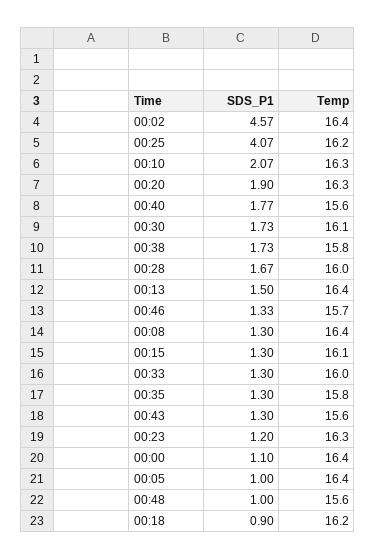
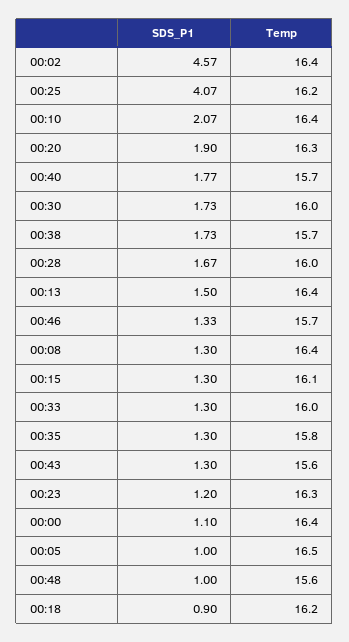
  {
    "SDS_P1": {
      "00:02": 4.57,
      "00:25": 4.07,
      "00:10": 2.07,
      "00:20": 1.9,
      "00:40": 1.77,
      "00:30": 1.73,
      "00:38": 1.73,
      "00:28": 1.67,
      "00:13": 1.5,
      "00:46": 1.33,
      "00:08": 1.3,
      "00:15": 1.3,
      "00:33": 1.3,
      "00:35": 1.3,
      "00:43": 1.3,
      "00:23": 1.2,
      "00:00": 1.1,
      "00:05": 1,
      "00:48": 1,
      "00:18": 0.9
    },
    "Temp": {
      "00:02": 16.4,
      "00:25": 16.2,
-     "00:10": 16.3,
+     "00:10": 16.4,
      "00:20": 16.3,
-     "00:40": 15.6,
+     "00:40": 15.7,
-     "00:30": 16.1,
+     "00:30": 16,
-     "00:38": 15.8,
+     "00:38": 15.7,
      "00:28": 16,
      "00:13": 16.4,
      "00:46": 15.7,
      "00:08": 16.4,
      "00:15": 16.1,
      "00:33": 16,
      "00:35": 15.8,
      "00:43": 15.6,
      "00:23": 16.3,
      "00:00": 16.4,
-     "00:05": 16.4,
+     "00:05": 16.5,
      "00:48": 15.6,
      "00:18": 16.2
    }
  }

